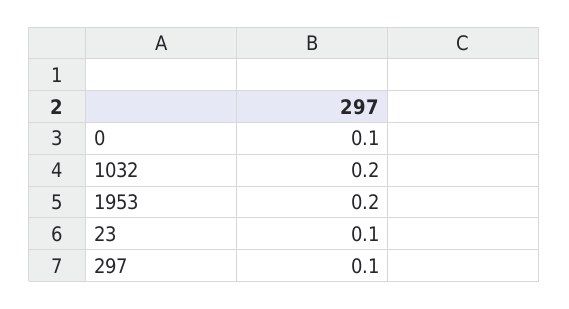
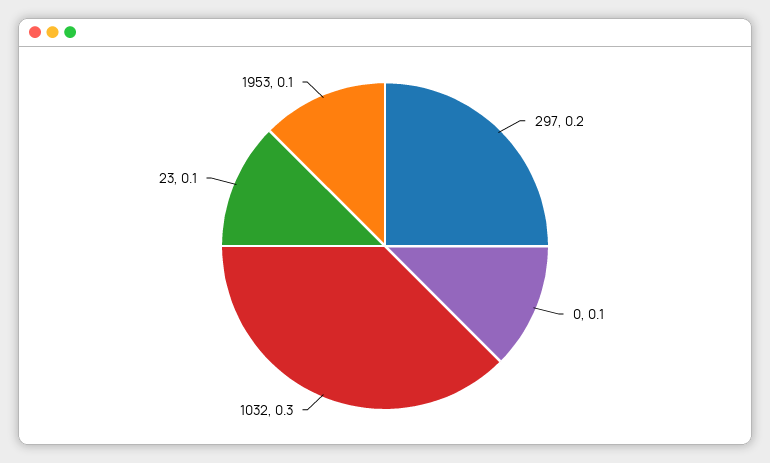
  {
    "0": 0.1,
-   "1032": 0.2,
+   "1032": 0.3,
-   "1953": 0.2,
+   "1953": 0.1,
    "23": 0.1,
-   "297": 0.1
+   "297": 0.2
  }

